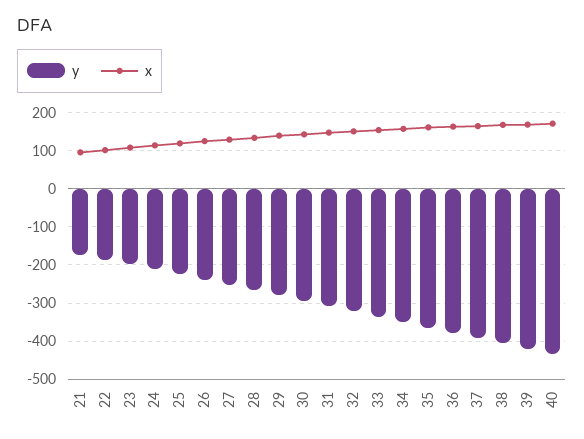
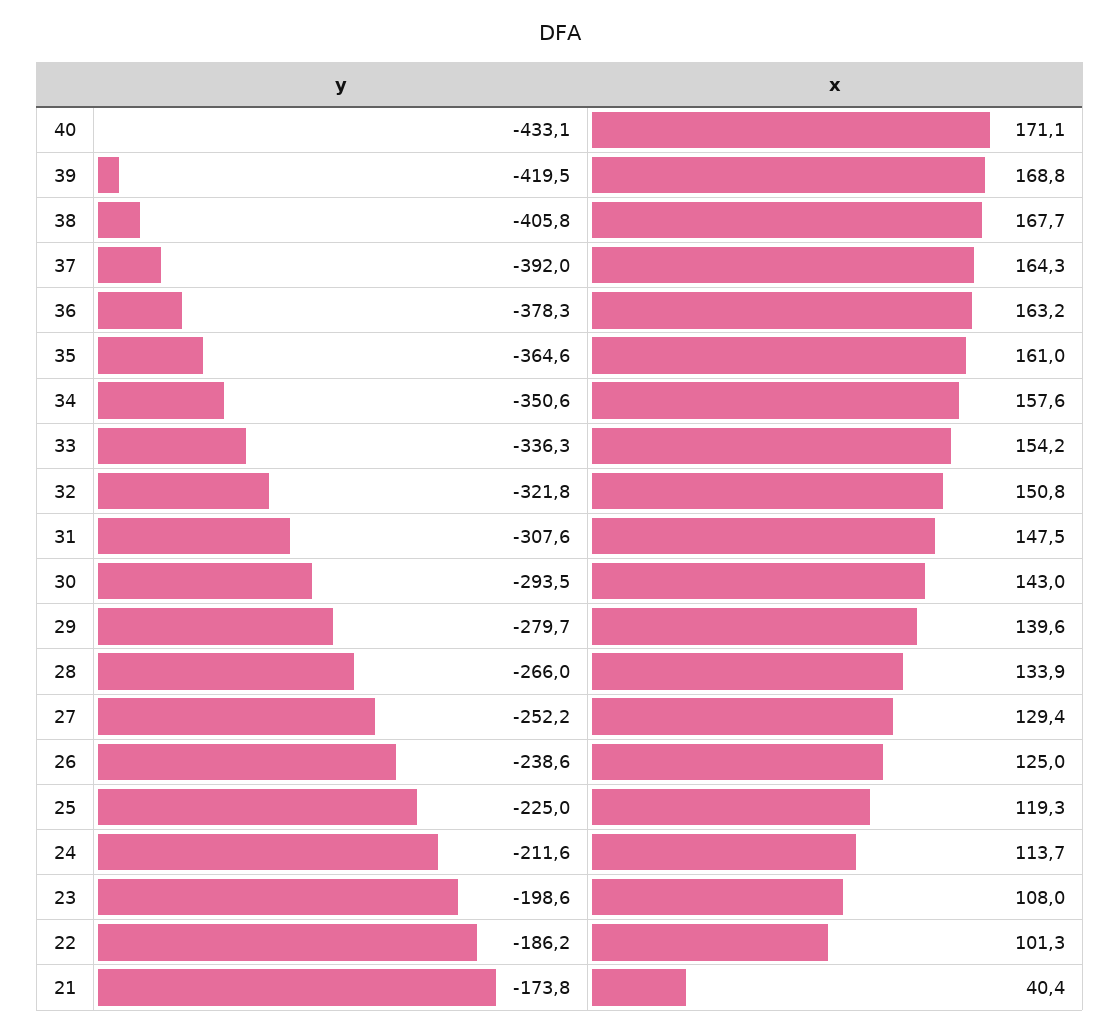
  {
    "y": {
      "21": -173.8,
      "22": -186.2,
      "23": -198.6,
      "24": -211.6,
      "25": -225,
      "26": -238.6,
      "27": -252.2,
      "28": -266,
      "29": -279.7,
      "30": -293.5,
      "31": -307.6,
      "32": -321.8,
      "33": -336.3,
      "34": -350.6,
      "35": -364.6,
      "36": -378.3,
      "37": -392,
      "38": -405.8,
      "39": -419.5,
      "40": -433.1
    },
    "x": {
-     "21": 100,
+     "21": 40.4,
      "22": 101.3,
      "23": 108,
      "24": 113.7,
      "25": 119.3,
      "26": 125,
      "27": 129.4,
      "28": 133.9,
      "29": 139.6,
      "30": 143,
      "31": 147.5,
      "32": 150.8,
      "33": 154.2,
      "34": 157.6,
      "35": 161,
      "36": 163.2,
      "37": 164.3,
      "38": 167.7,
      "39": 168.8,
      "40": 171.1
    }
  }

